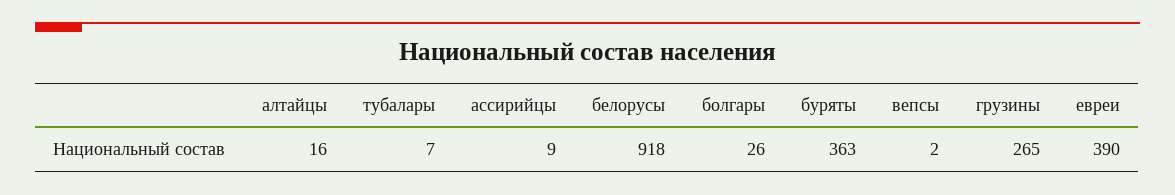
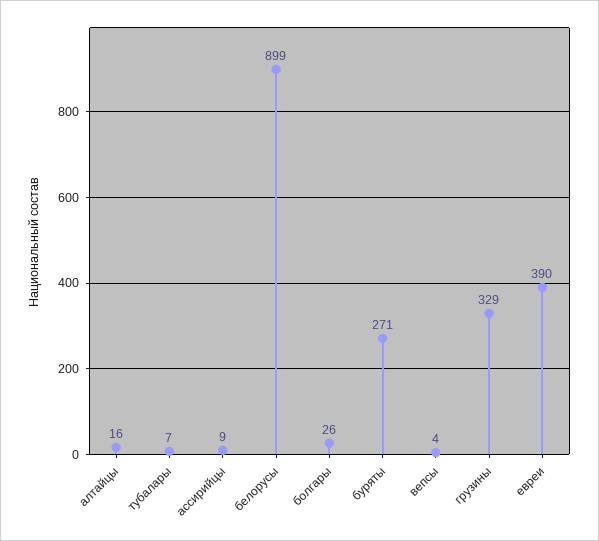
  {
    "алтайцы": 16,
    "тубалары": 7,
    "ассирийцы": 9,
-   "белорусы": 918,
+   "белорусы": 899,
    "болгары": 26,
-   "буряты": 363,
+   "буряты": 271,
-   "вепсы": 2,
+   "вепсы": 4,
-   "грузины": 265,
+   "грузины": 329,
    "евреи": 390
  }

